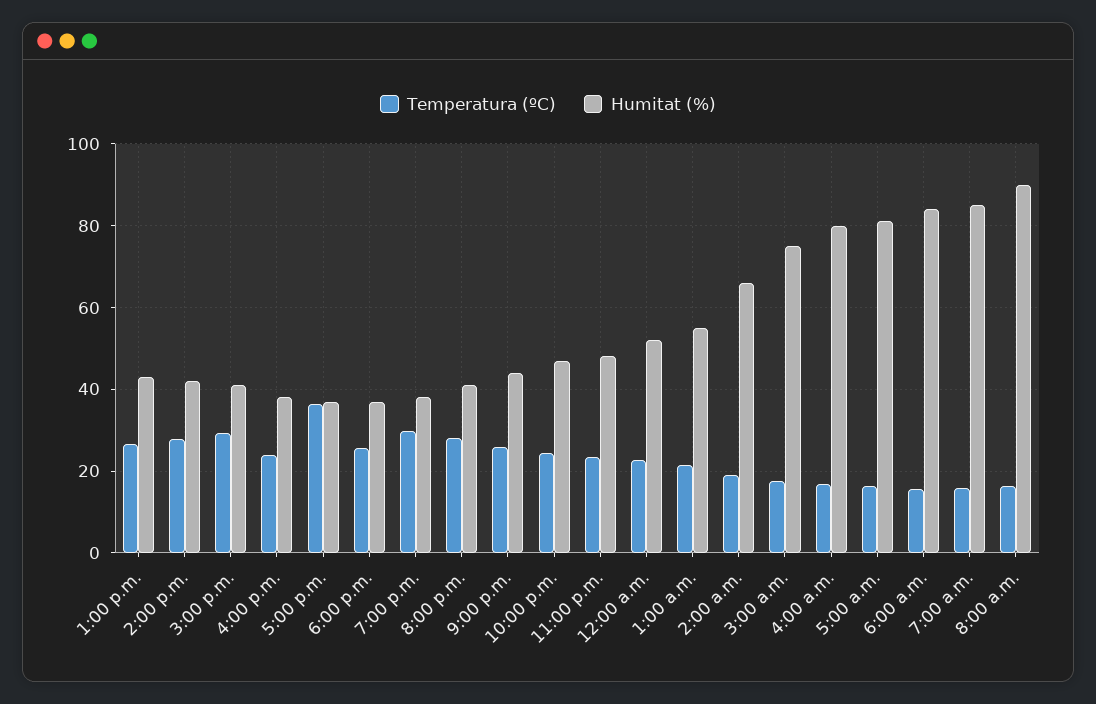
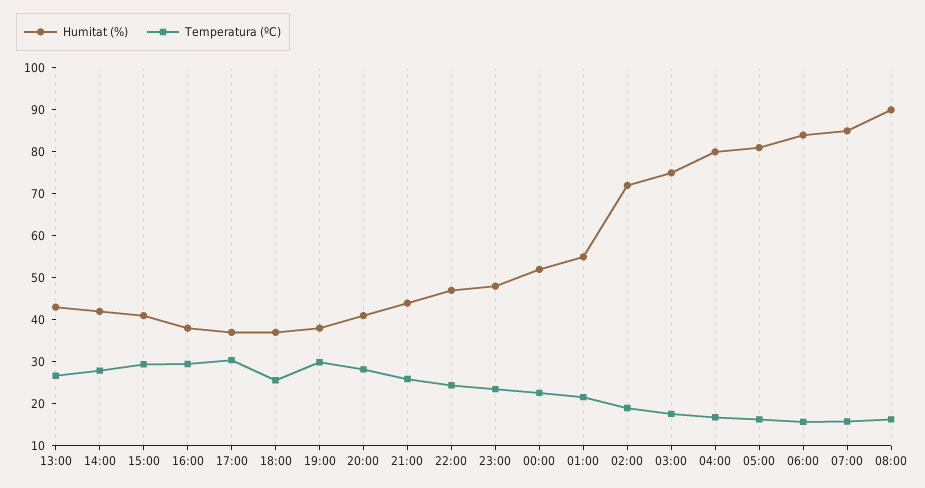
  {
    "Temperatura (ºC)": {
      "1:00 p.m.": 26,
      "2:00 p.m.": 28,
      "3:00 p.m.": 30,
-     "4:00 p.m.": 24,
+     "4:00 p.m.": 30,
-     "5:00 p.m.": 36,
+     "5:00 p.m.": 30,
      "6:00 p.m.": 26,
      "7:00 p.m.": 30,
      "8:00 p.m.": 28,
      "9:00 p.m.": 26,
      "10:00 p.m.": 24,
      "11:00 p.m.": 24,
      "12:00 a.m.": 22,
      "1:00 a.m.": 22,
      "2:00 a.m.": 20,
      "3:00 a.m.": 18,
      "4:00 a.m.": 16,
      "5:00 a.m.": 16,
      "6:00 a.m.": 16,
      "7:00 a.m.": 16,
      "8:00 a.m.": 16
    },
    "Humitat (%)": {
      "1:00 p.m.": 44,
      "2:00 p.m.": 42,
      "3:00 p.m.": 42,
      "4:00 p.m.": 38,
      "5:00 p.m.": 38,
      "6:00 p.m.": 38,
      "7:00 p.m.": 38,
      "8:00 p.m.": 42,
      "9:00 p.m.": 44,
      "10:00 p.m.": 48,
      "11:00 p.m.": 48,
      "12:00 a.m.": 52,
      "1:00 a.m.": 56,
-     "2:00 a.m.": 66,
+     "2:00 a.m.": 72,
      "3:00 a.m.": 76,
      "4:00 a.m.": 80,
      "5:00 a.m.": 82,
      "6:00 a.m.": 84,
      "7:00 a.m.": 86,
      "8:00 a.m.": 90
    }
  }

